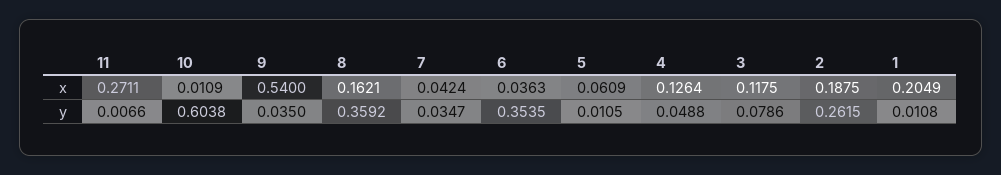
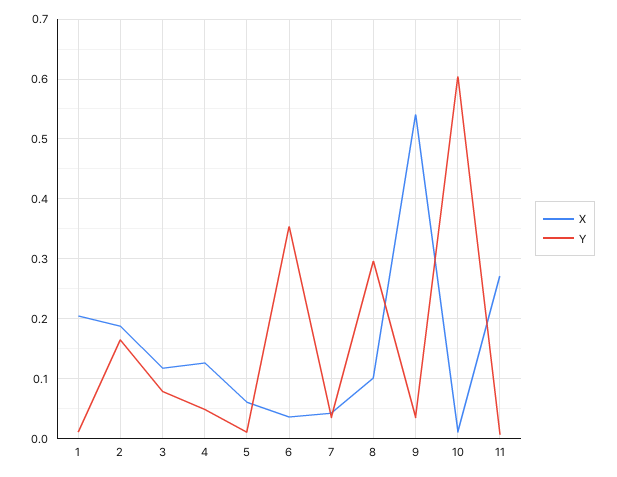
  {
    "x": {
      "11": 0.2711,
      "10": 0.0109,
      "9": 0.54,
-     "8": 0.1621,
+     "8": 0.1,
      "7": 0.0424,
      "6": 0.0363,
      "5": 0.0609,
      "4": 0.1264,
      "3": 0.1175,
      "2": 0.1875,
      "1": 0.2049
    },
    "y": {
      "11": 0.0066,
      "10": 0.6038,
      "9": 0.035,
-     "8": 0.3592,
+     "8": 0.3,
      "7": 0.0347,
      "6": 0.3535,
      "5": 0.0105,
      "4": 0.0488,
      "3": 0.0786,
-     "2": 0.2615,
+     "2": 0.16,
      "1": 0.0108
    }
  }

